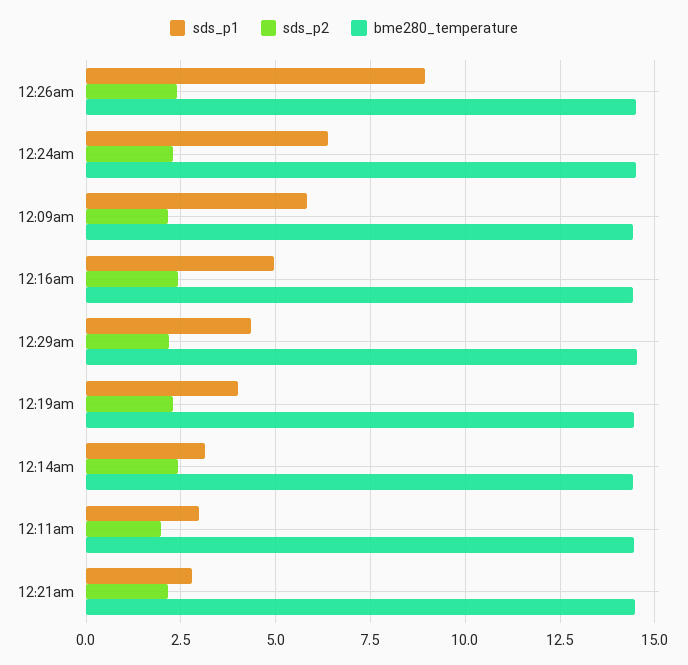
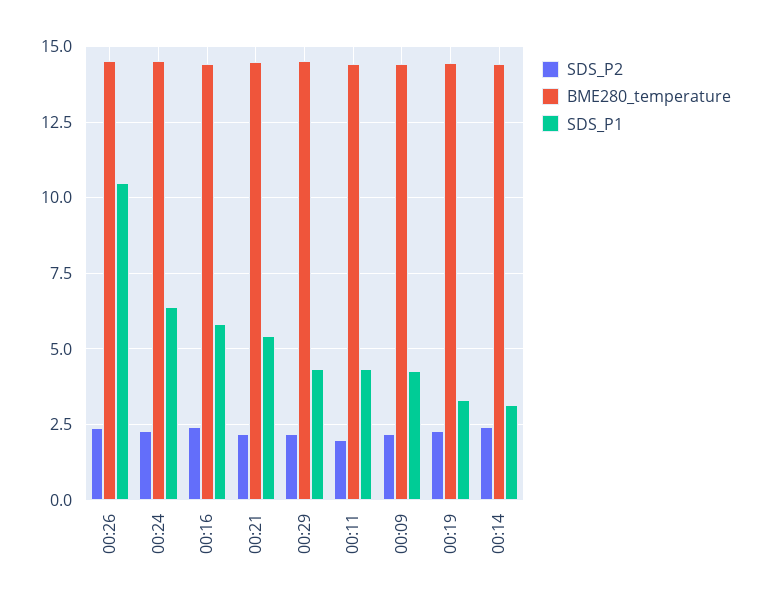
  {
    "sds_p1": {
-     "12:26am": 9,
+     "12:26am": 10.5,
      "12:24am": 6.5,
-     "12:09am": 5.75,
+     "12:09am": 4.25,
-     "12:16am": 5,
+     "12:16am": 5.75,
      "12:29am": 4.25,
-     "12:19am": 4,
+     "12:19am": 3.25,
      "12:14am": 3.25,
-     "12:11am": 3,
+     "12:11am": 4.25,
-     "12:21am": 2.75
+     "12:21am": 5.5
    },
    "sds_p2": {
      "12:26am": 2.5,
      "12:24am": 2.25,
      "12:09am": 2.25,
      "12:16am": 2.5,
      "12:29am": 2.25,
      "12:19am": 2.25,
      "12:14am": 2.5,
      "12:11am": 2,
      "12:21am": 2.25
    },
    "bme280_temperature": {
      "12:26am": 14.5,
      "12:24am": 14.5,
      "12:09am": 14.5,
      "12:16am": 14.5,
      "12:29am": 14.5,
      "12:19am": 14.5,
      "12:14am": 14.5,
      "12:11am": 14.5,
      "12:21am": 14.5
    }
  }

